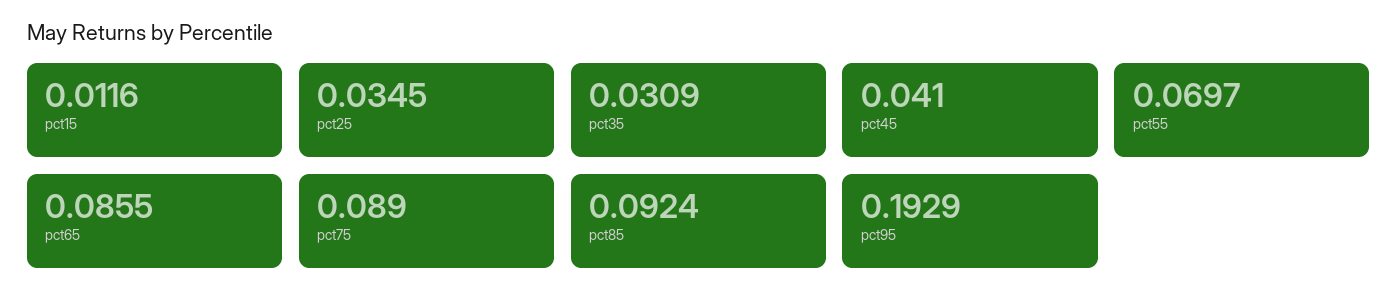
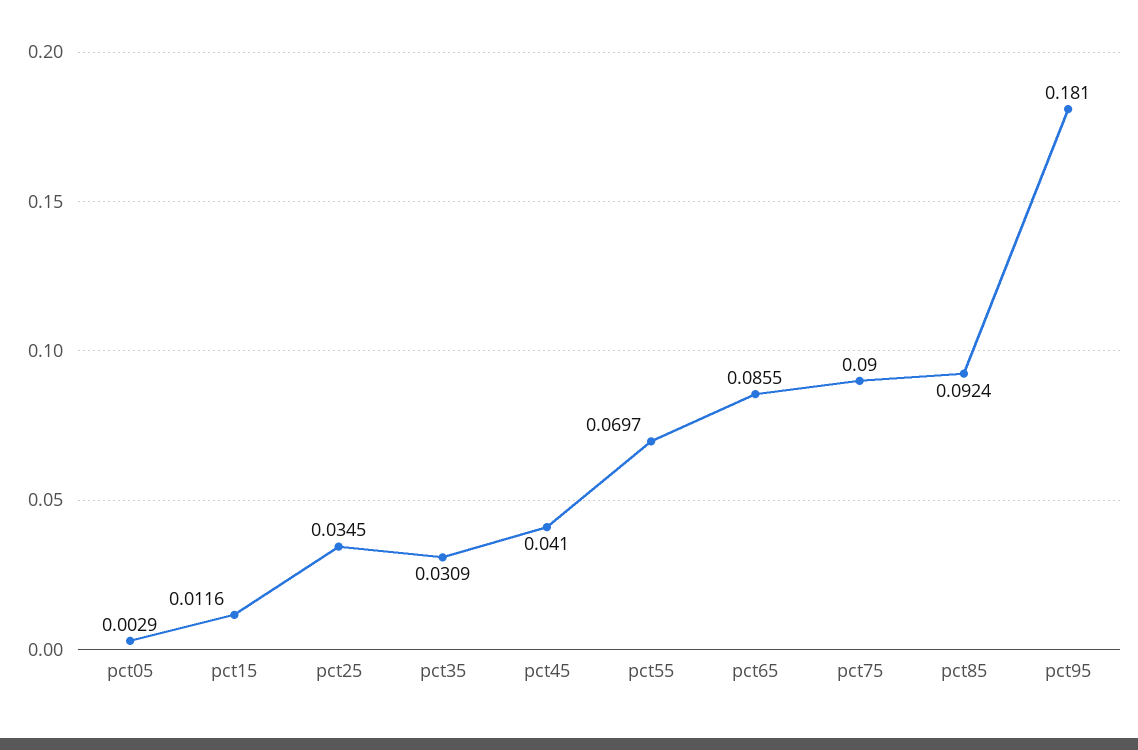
  {
    "pct15": 0.0116,
    "pct25": 0.0345,
    "pct35": 0.0309,
    "pct45": 0.041,
    "pct55": 0.0697,
    "pct65": 0.0855,
-   "pct75": 0.089,
+   "pct75": 0.09,
    "pct85": 0.0924,
-   "pct95": 0.1929
+   "pct95": 0.181,
+   "pct05": 0.0029
  }

